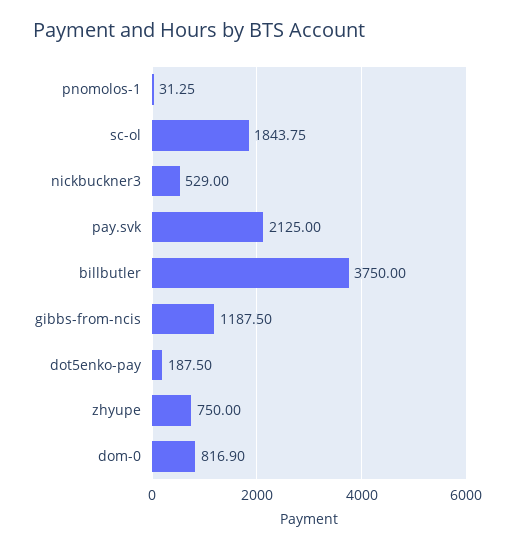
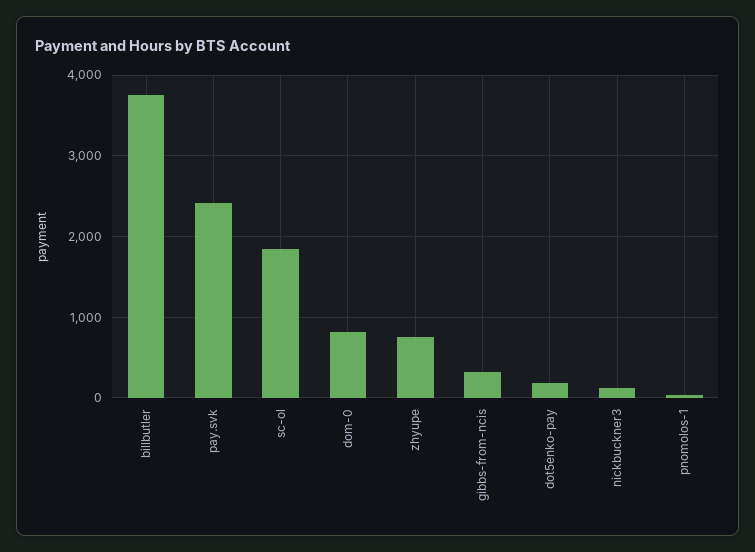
  {
    "pnomolos-1": 31.25,
    "sc-ol": 1843.75,
-   "nickbuckner3": 529,
+   "nickbuckner3": 100,
-   "pay.svk": 2125,
+   "pay.svk": 2400,
    "billbutler": 3750,
-   "gibbs-from-ncis": 1187.5,
+   "gibbs-from-ncis": 300,
    "dot5enko-pay": 187.5,
    "zhyupe": 750,
    "dom-0": 816.9
  }

